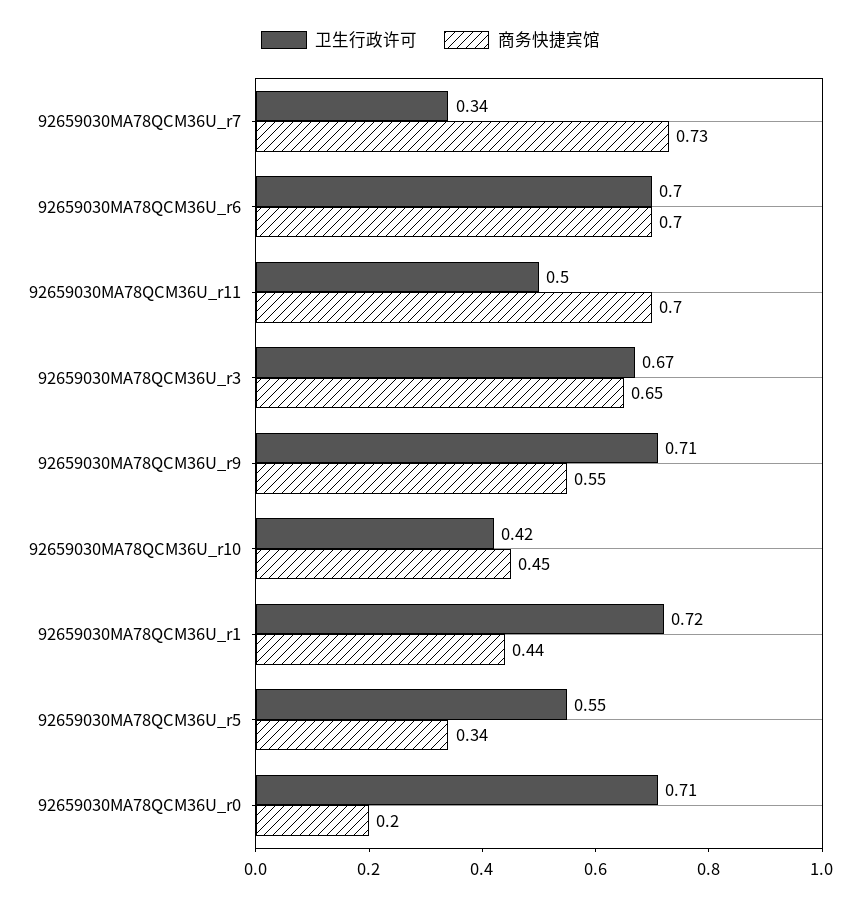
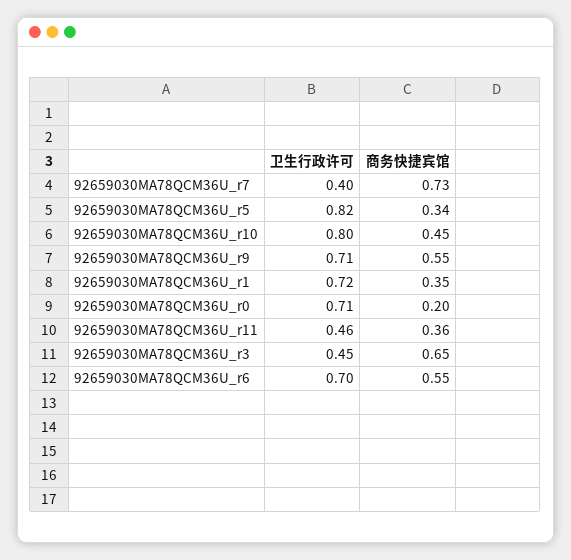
  {
    "卫生行政许可": {
-     "92659030MA78QCM36U_r7": 0.34,
+     "92659030MA78QCM36U_r7": 0.4,
      "92659030MA78QCM36U_r6": 0.7,
-     "92659030MA78QCM36U_r11": 0.5,
+     "92659030MA78QCM36U_r11": 0.46,
-     "92659030MA78QCM36U_r3": 0.67,
+     "92659030MA78QCM36U_r3": 0.45,
      "92659030MA78QCM36U_r9": 0.71,
-     "92659030MA78QCM36U_r10": 0.42,
+     "92659030MA78QCM36U_r10": 0.8,
      "92659030MA78QCM36U_r1": 0.72,
-     "92659030MA78QCM36U_r5": 0.55,
+     "92659030MA78QCM36U_r5": 0.82,
      "92659030MA78QCM36U_r0": 0.71
    },
    "商务快捷宾馆": {
      "92659030MA78QCM36U_r7": 0.73,
-     "92659030MA78QCM36U_r6": 0.7,
+     "92659030MA78QCM36U_r6": 0.55,
-     "92659030MA78QCM36U_r11": 0.7,
+     "92659030MA78QCM36U_r11": 0.36,
      "92659030MA78QCM36U_r3": 0.65,
      "92659030MA78QCM36U_r9": 0.55,
      "92659030MA78QCM36U_r10": 0.45,
-     "92659030MA78QCM36U_r1": 0.44,
+     "92659030MA78QCM36U_r1": 0.35,
      "92659030MA78QCM36U_r5": 0.34,
      "92659030MA78QCM36U_r0": 0.2
    }
  }

